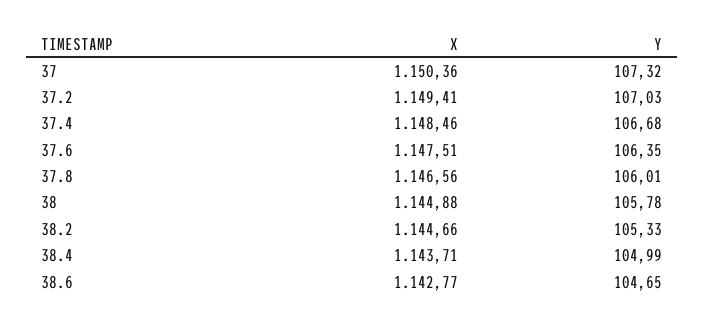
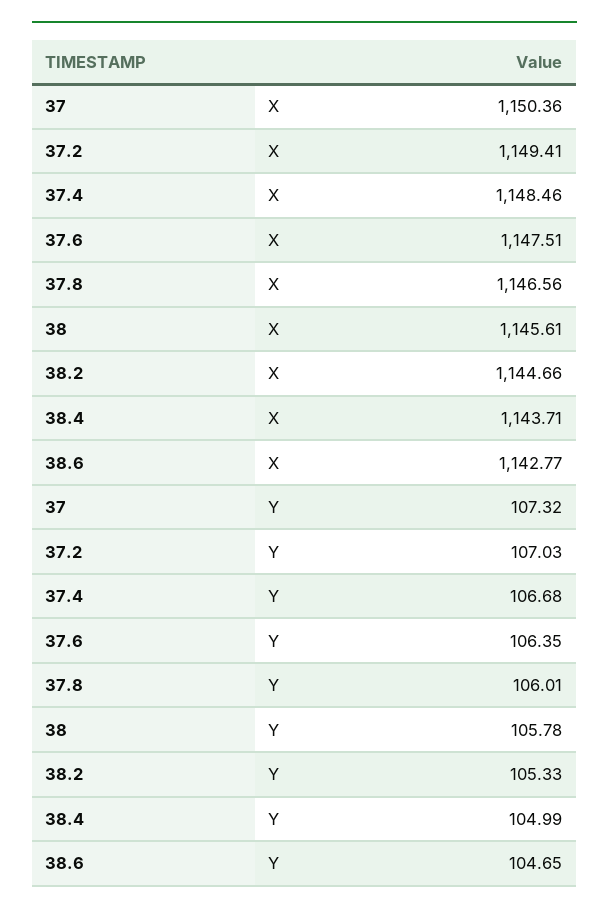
  {
    "X": {
      "37": 1150.36,
      "37.2": 1149.41,
      "37.4": 1148.46,
      "37.6": 1147.51,
      "37.8": 1146.56,
-     "38": 1144.88,
+     "38": 1145.61,
      "38.2": 1144.66,
      "38.4": 1143.71,
      "38.6": 1142.77
    },
    "Y": {
      "37": 107.32,
      "37.2": 107.03,
      "37.4": 106.68,
      "37.6": 106.35,
      "37.8": 106.01,
      "38": 105.78,
      "38.2": 105.33,
      "38.4": 104.99,
      "38.6": 104.65
    }
  }

